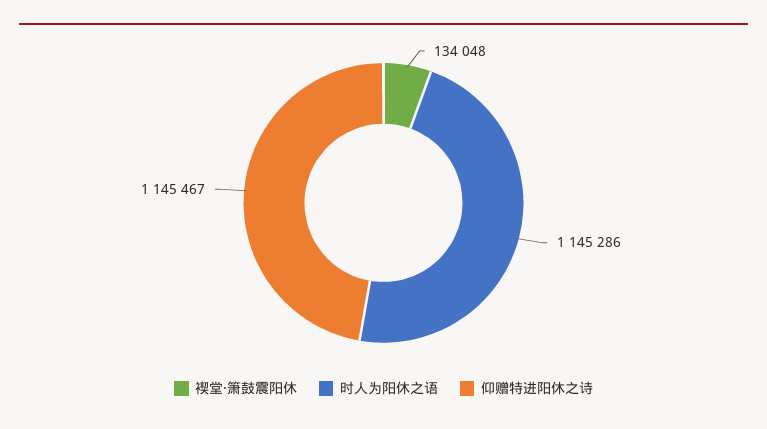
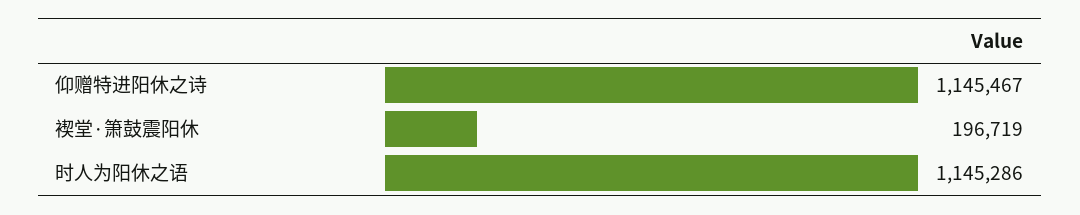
  {
-   "褉堂·箫鼓震阳休": 134048,
+   "褉堂·箫鼓震阳休": 196719,
    "时人为阳休之语": 1145286,
    "仰赠特进阳休之诗": 1145467
  }

